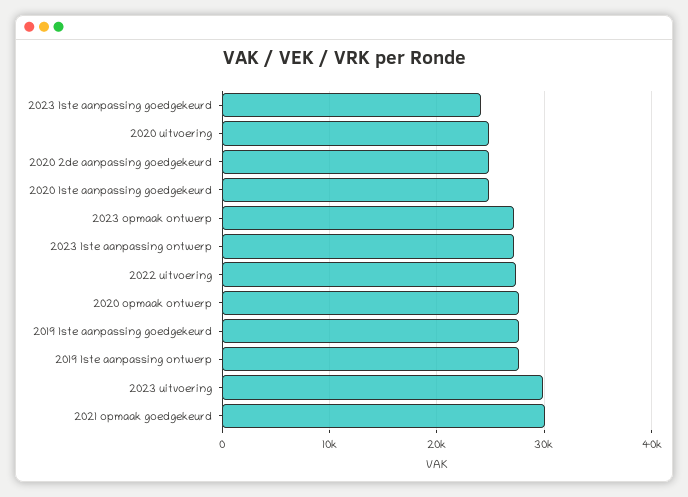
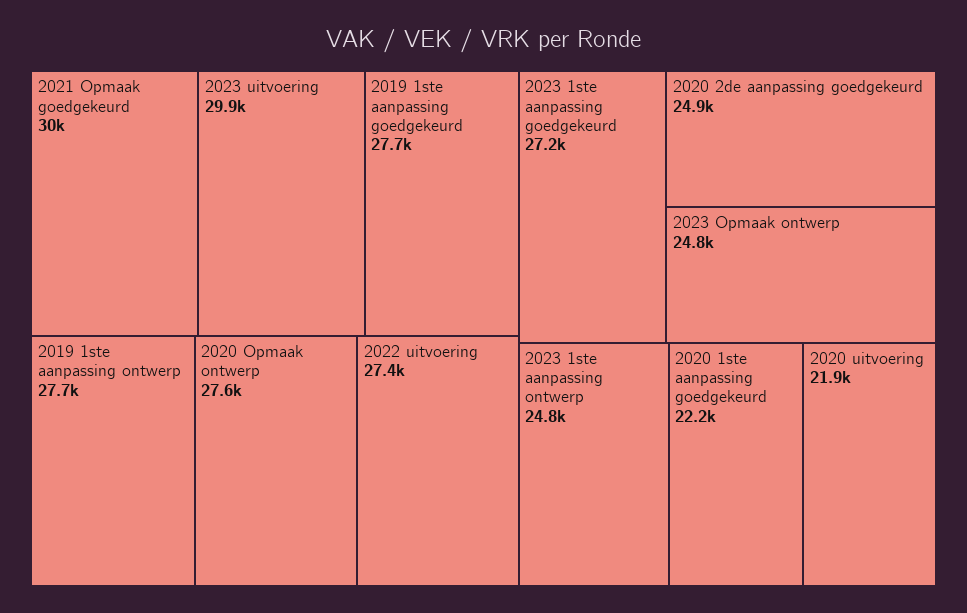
  {
-   "2023 1ste aanpassing goedgekeurd": 24000,
+   "2023 1ste aanpassing goedgekeurd": 27200,
-   "2020 uitvoering": 25000,
+   "2020 uitvoering": 21900,
    "2020 2de aanpassing goedgekeurd": 24900,
-   "2020 1ste aanpassing goedgekeurd": 25000,
+   "2020 1ste aanpassing goedgekeurd": 22200,
-   "2023 opmaak ontwerp": 27000,
+   "2023 opmaak ontwerp": 24800,
-   "2023 1ste aanpassing ontwerp": 27000,
+   "2023 1ste aanpassing ontwerp": 24800,
    "2022 uitvoering": 27400,
    "2020 opmaak ontwerp": 27600,
    "2019 1ste aanpassing goedgekeurd": 27700,
    "2019 1ste aanpassing ontwerp": 27700,
    "2023 uitvoering": 29900,
    "2021 opmaak goedgekeurd": 30000
  }

